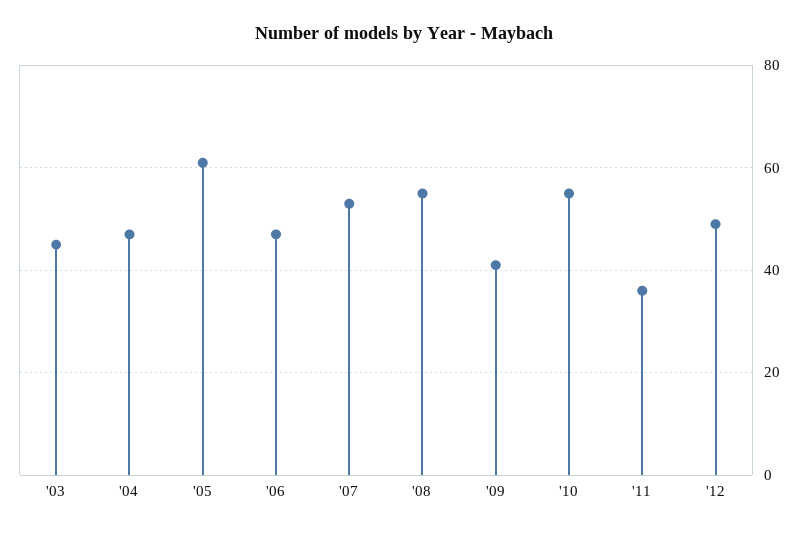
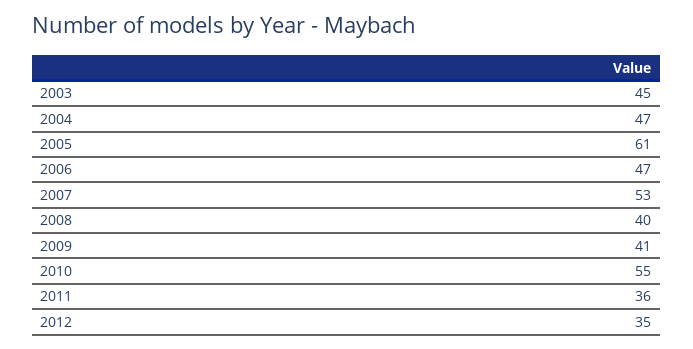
  {
    "'03": 45,
    "'04": 47,
    "'05": 61,
    "'06": 47,
    "'07": 53,
-   "'08": 55,
+   "'08": 40,
    "'09": 41,
    "'10": 55,
    "'11": 36,
-   "'12": 50
+   "'12": 35
  }

